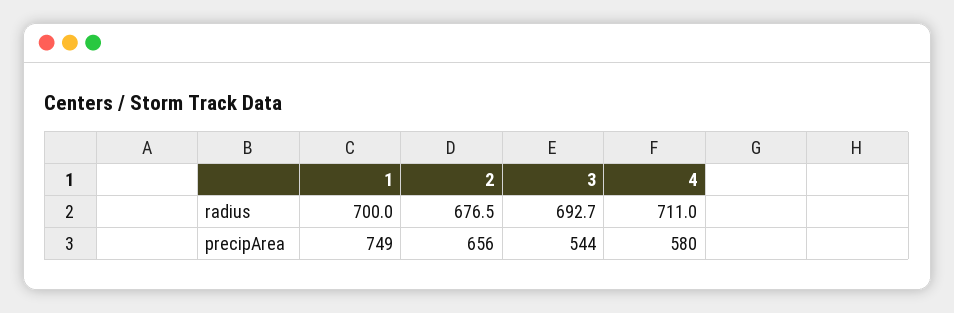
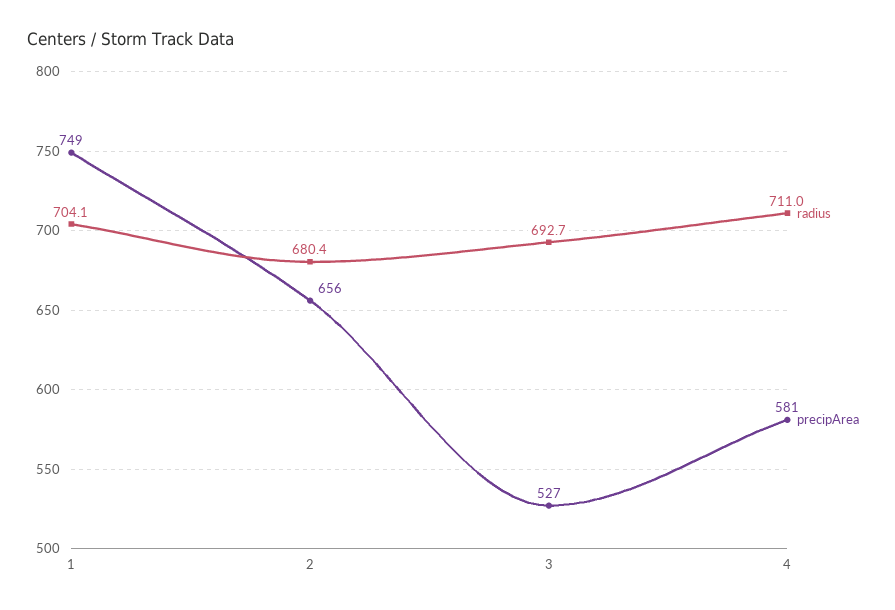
  {
    "radius": {
-     "1": 700,
+     "1": 704.1,
-     "2": 676.5,
+     "2": 680.4,
      "3": 692.7,
      "4": 711
    },
    "precipArea": {
      "1": 749,
      "2": 656,
-     "3": 544,
+     "3": 527,
-     "4": 580
+     "4": 581
    }
  }

